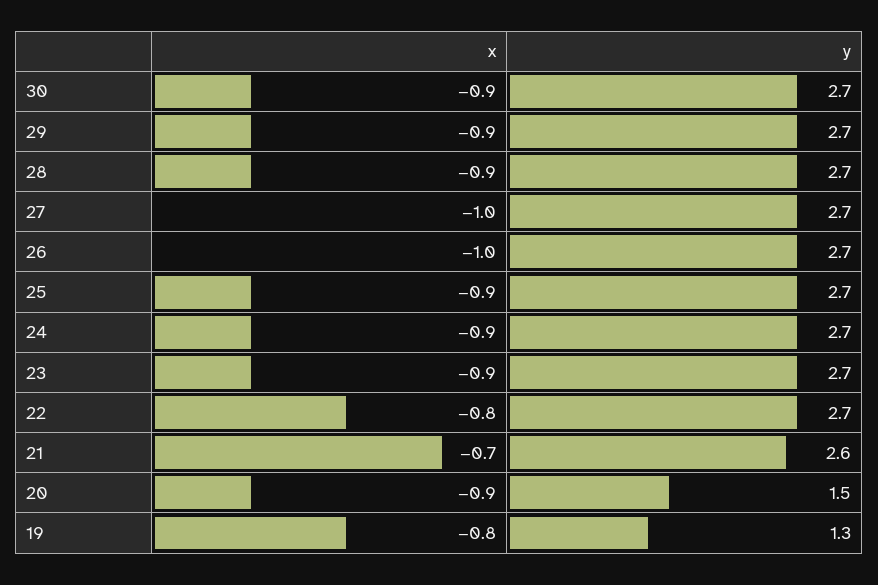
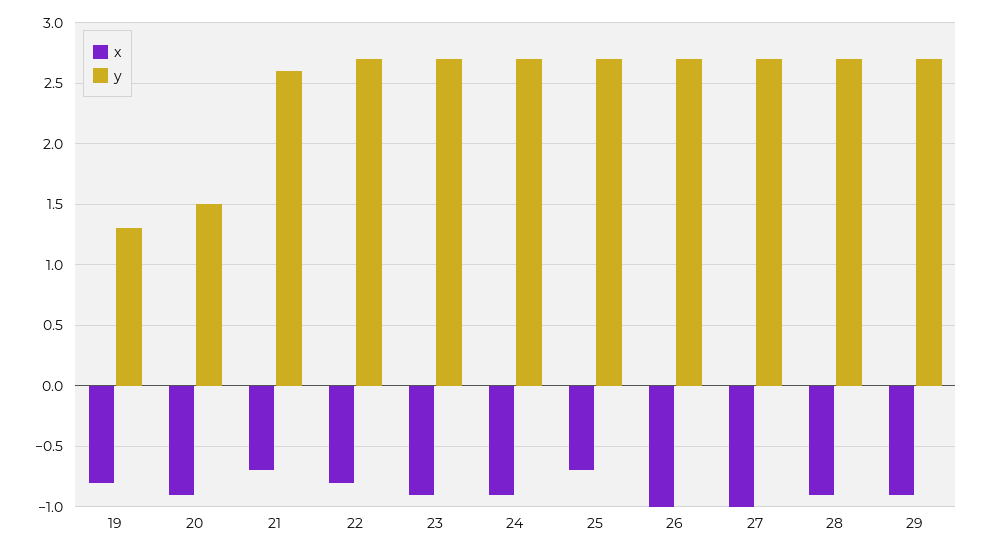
  {
    "x": {
-     "30": -0.9,
      "29": -0.9,
      "28": -0.9,
      "27": -1,
      "26": -1,
-     "25": -0.9,
+     "25": -0.7,
      "24": -0.9,
      "23": -0.9,
      "22": -0.8,
      "21": -0.7,
      "20": -0.9,
      "19": -0.8
    },
    "y": {
-     "30": 2.7,
      "29": 2.7,
      "28": 2.7,
      "27": 2.7,
      "26": 2.7,
      "25": 2.7,
      "24": 2.7,
      "23": 2.7,
      "22": 2.7,
      "21": 2.6,
      "20": 1.5,
      "19": 1.3
    }
  }

